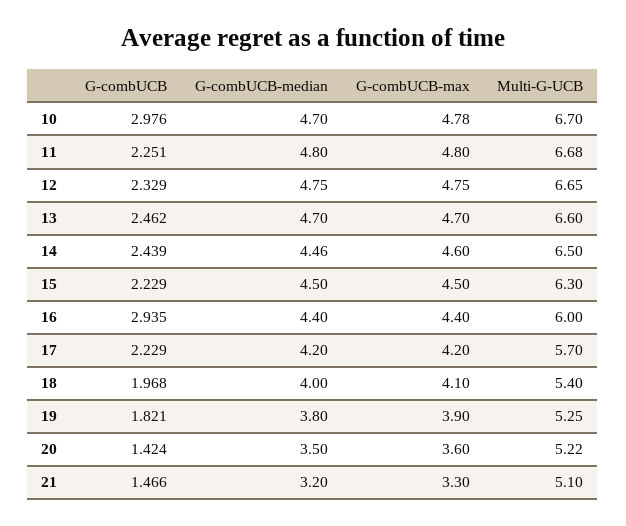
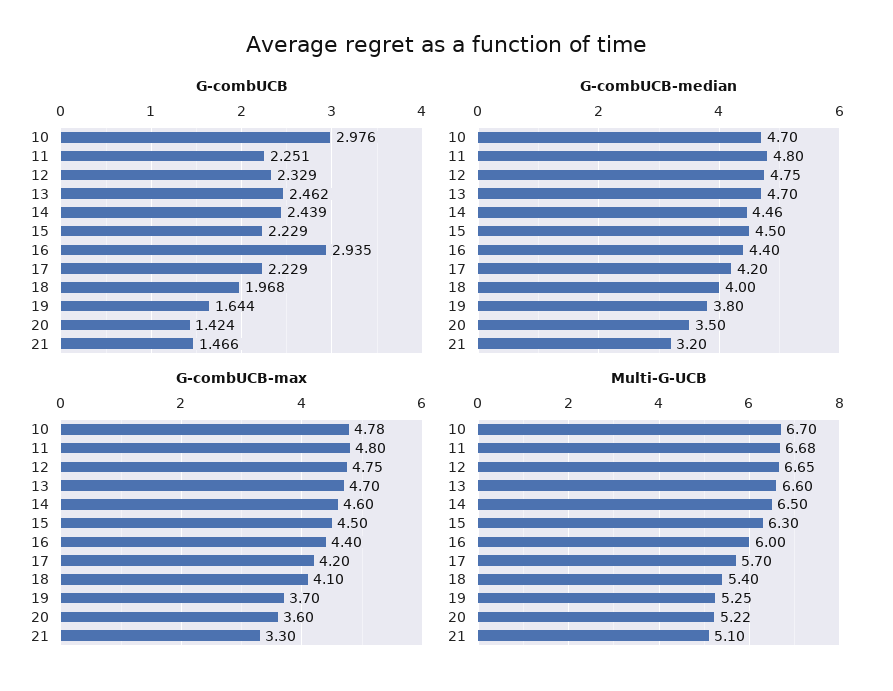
  {
    "G-combUCB": {
      "10": 2.976,
      "11": 2.251,
      "12": 2.329,
      "13": 2.462,
      "14": 2.439,
      "15": 2.229,
      "16": 2.935,
      "17": 2.229,
      "18": 1.968,
-     "19": 1.821,
+     "19": 1.644,
      "20": 1.424,
      "21": 1.466
    },
    "G-combUCB-median": {
      "10": 4.7,
      "11": 4.8,
      "12": 4.75,
      "13": 4.7,
      "14": 4.46,
      "15": 4.5,
      "16": 4.4,
      "17": 4.2,
      "18": 4,
      "19": 3.8,
      "20": 3.5,
      "21": 3.2
    },
    "G-combUCB-max": {
      "10": 4.78,
      "11": 4.8,
      "12": 4.75,
      "13": 4.7,
      "14": 4.6,
      "15": 4.5,
      "16": 4.4,
      "17": 4.2,
      "18": 4.1,
-     "19": 3.9,
+     "19": 3.7,
      "20": 3.6,
      "21": 3.3
    },
    "Multi-G-UCB": {
      "10": 6.7,
      "11": 6.68,
      "12": 6.65,
      "13": 6.6,
      "14": 6.5,
      "15": 6.3,
      "16": 6,
      "17": 5.7,
      "18": 5.4,
      "19": 5.25,
      "20": 5.22,
      "21": 5.1
    }
  }

